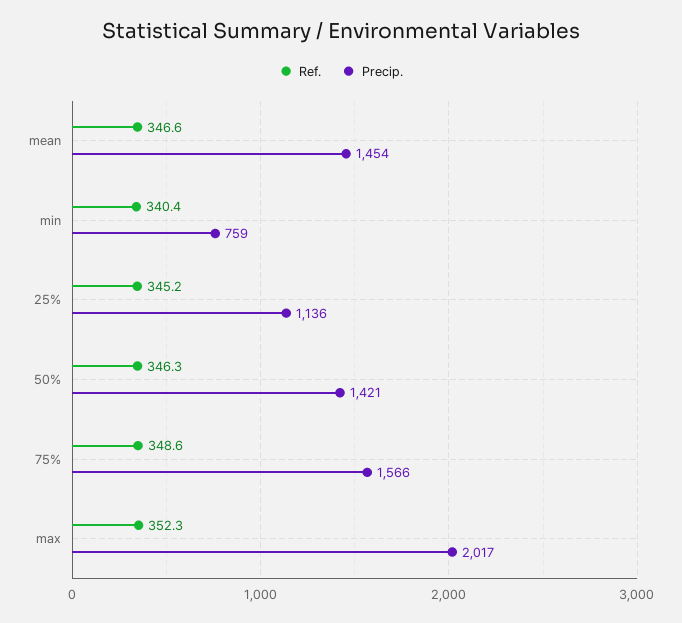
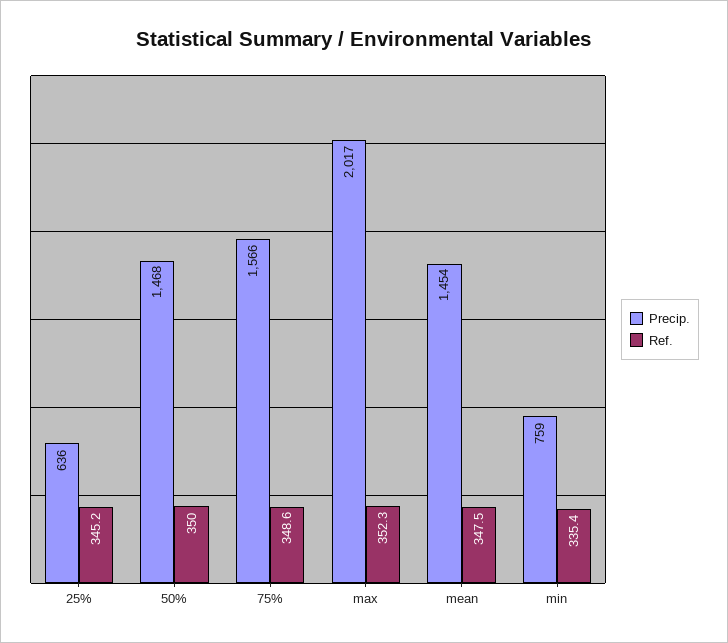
  {
    "Ref.": {
-     "mean": 346.6,
+     "mean": 347.5,
-     "min": 340.4,
+     "min": 335.4,
      "25%": 345.2,
-     "50%": 346.3,
+     "50%": 350,
      "75%": 348.6,
      "max": 352.3
    },
    "Precip.": {
      "mean": 1454,
      "min": 759,
-     "25%": 1136,
+     "25%": 636,
-     "50%": 1421,
+     "50%": 1468,
      "75%": 1566,
      "max": 2017
    }
  }

